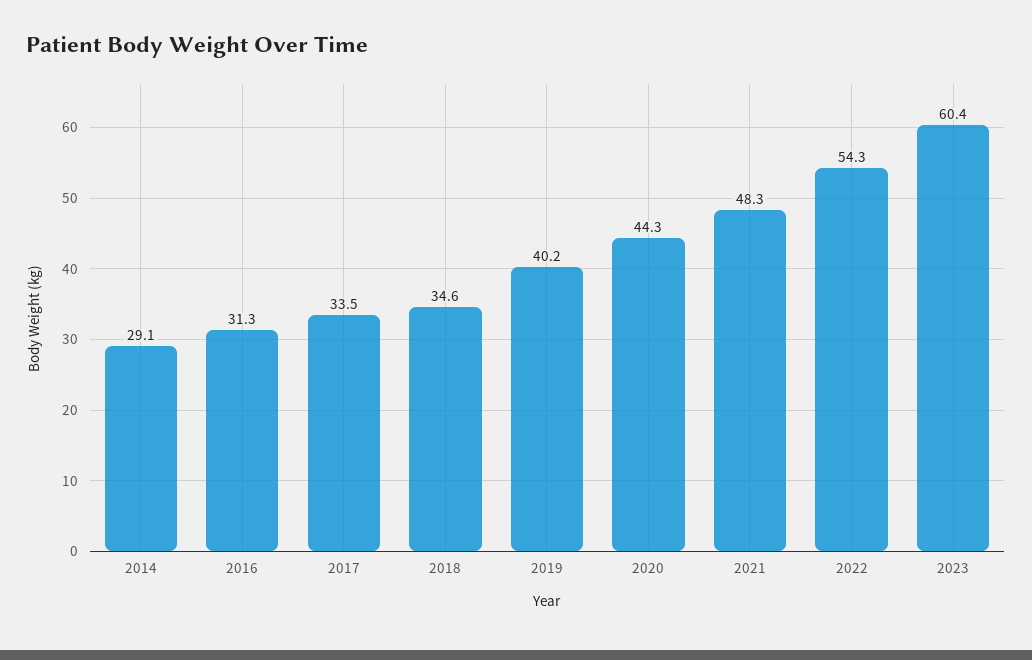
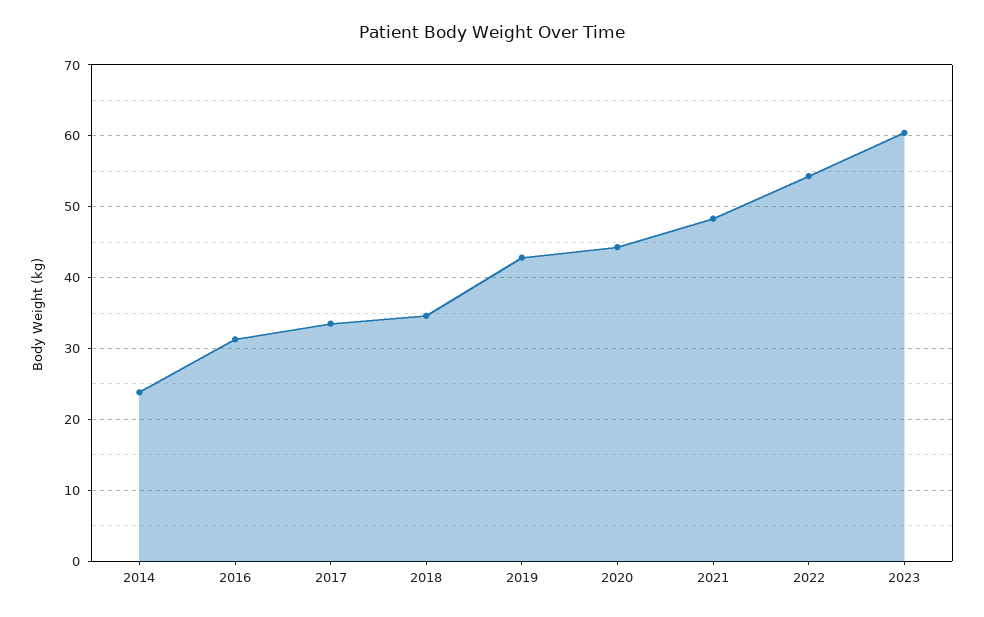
  {
-   "2014": 29.1,
+   "2014": 24,
    "2016": 31.3,
    "2017": 33.5,
    "2018": 34.6,
-   "2019": 40.2,
+   "2019": 43,
    "2020": 44.3,
    "2021": 48.3,
    "2022": 54.3,
    "2023": 60.4
  }

